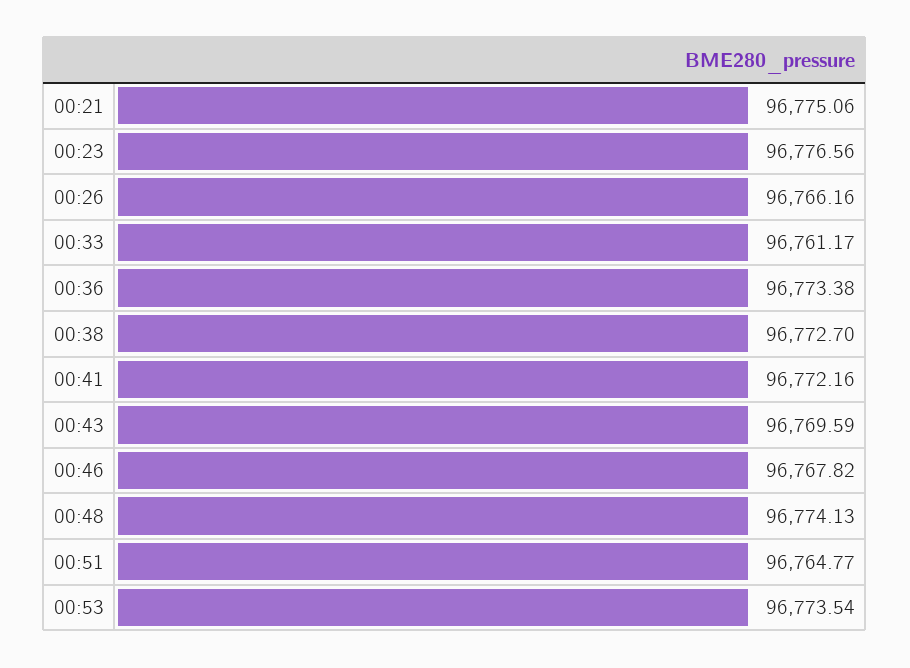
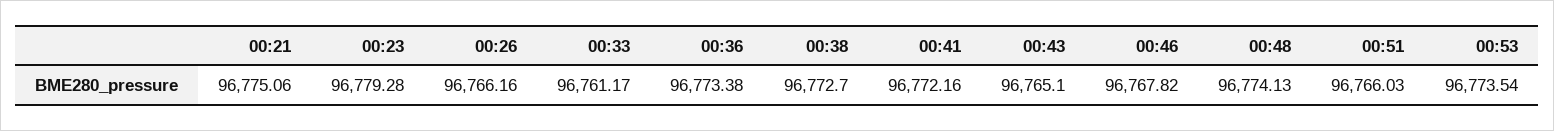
  {
    "00:21": 96775.06,
-   "00:23": 96776.56,
+   "00:23": 96779.28,
    "00:26": 96766.16,
    "00:33": 96761.17,
    "00:36": 96773.38,
    "00:38": 96772.7,
    "00:41": 96772.16,
-   "00:43": 96769.59,
+   "00:43": 96765.1,
    "00:46": 96767.82,
    "00:48": 96774.13,
-   "00:51": 96764.77,
+   "00:51": 96766.03,
    "00:53": 96773.54
  }

